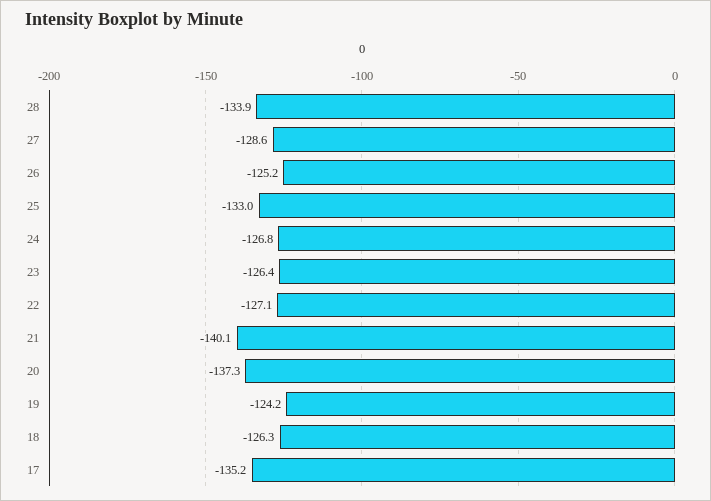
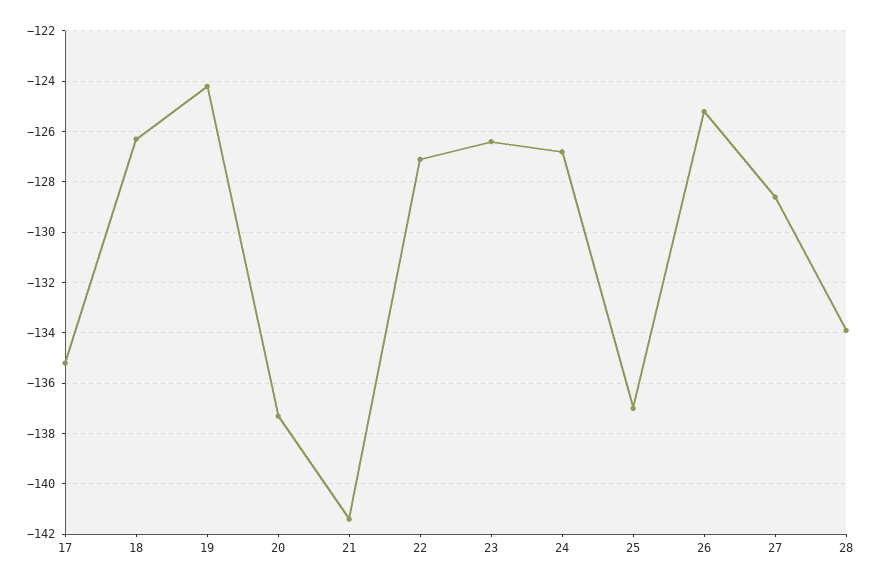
  {
    "28": -133.9,
    "27": -128.6,
    "26": -125.2,
-   "25": -133,
+   "25": -137,
    "24": -126.8,
    "23": -126.4,
    "22": -127.1,
-   "21": -140.1,
+   "21": -141.5,
    "20": -137.3,
    "19": -124.2,
    "18": -126.3,
    "17": -135.2
  }

